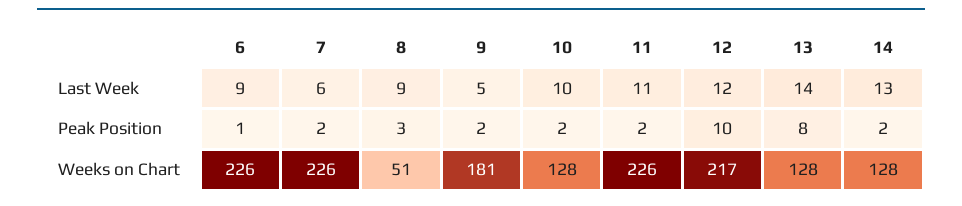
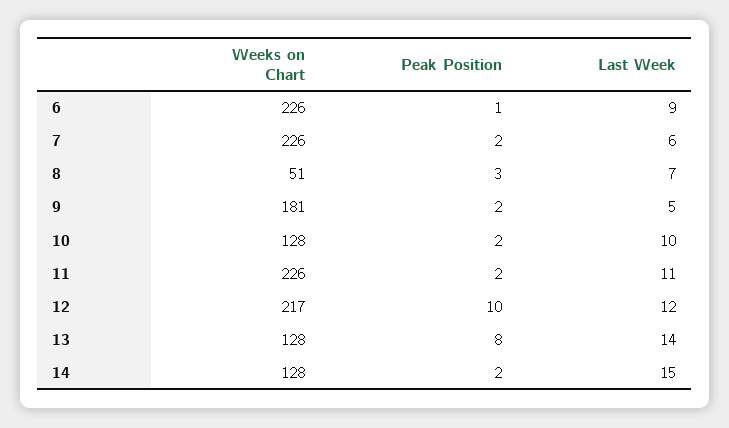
  {
    "6": {
      "Last Week": 9,
      "Peak Position": 1,
      "Weeks on Chart": 226
    },
    "7": {
      "Last Week": 6,
      "Peak Position": 2,
      "Weeks on Chart": 226
    },
    "8": {
-     "Last Week": 9,
+     "Last Week": 7,
      "Peak Position": 3,
      "Weeks on Chart": 51
    },
    "9": {
      "Last Week": 5,
      "Peak Position": 2,
      "Weeks on Chart": 181
    },
    "10": {
      "Last Week": 10,
      "Peak Position": 2,
      "Weeks on Chart": 128
    },
    "11": {
      "Last Week": 11,
      "Peak Position": 2,
      "Weeks on Chart": 226
    },
    "12": {
      "Last Week": 12,
      "Peak Position": 10,
      "Weeks on Chart": 217
    },
    "13": {
      "Last Week": 14,
      "Peak Position": 8,
      "Weeks on Chart": 128
    },
    "14": {
-     "Last Week": 13,
+     "Last Week": 15,
      "Peak Position": 2,
      "Weeks on Chart": 128
    }
  }

